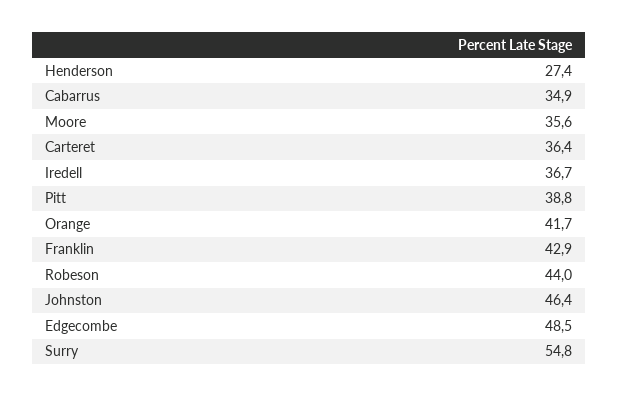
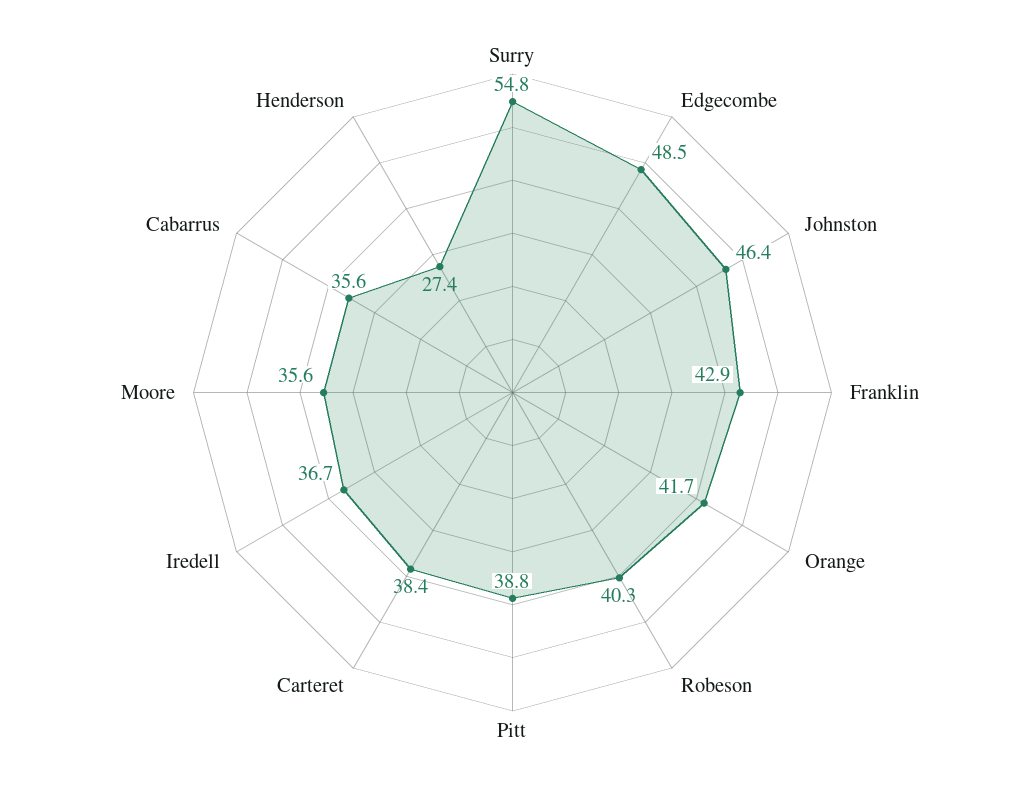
  {
    "Henderson": 27.4,
-   "Cabarrus": 34.9,
+   "Cabarrus": 35.6,
    "Moore": 35.6,
-   "Carteret": 36.4,
+   "Carteret": 38.4,
    "Iredell": 36.7,
    "Pitt": 38.8,
    "Orange": 41.7,
    "Franklin": 42.9,
-   "Robeson": 44,
+   "Robeson": 40.3,
    "Johnston": 46.4,
    "Edgecombe": 48.5,
    "Surry": 54.8
  }

